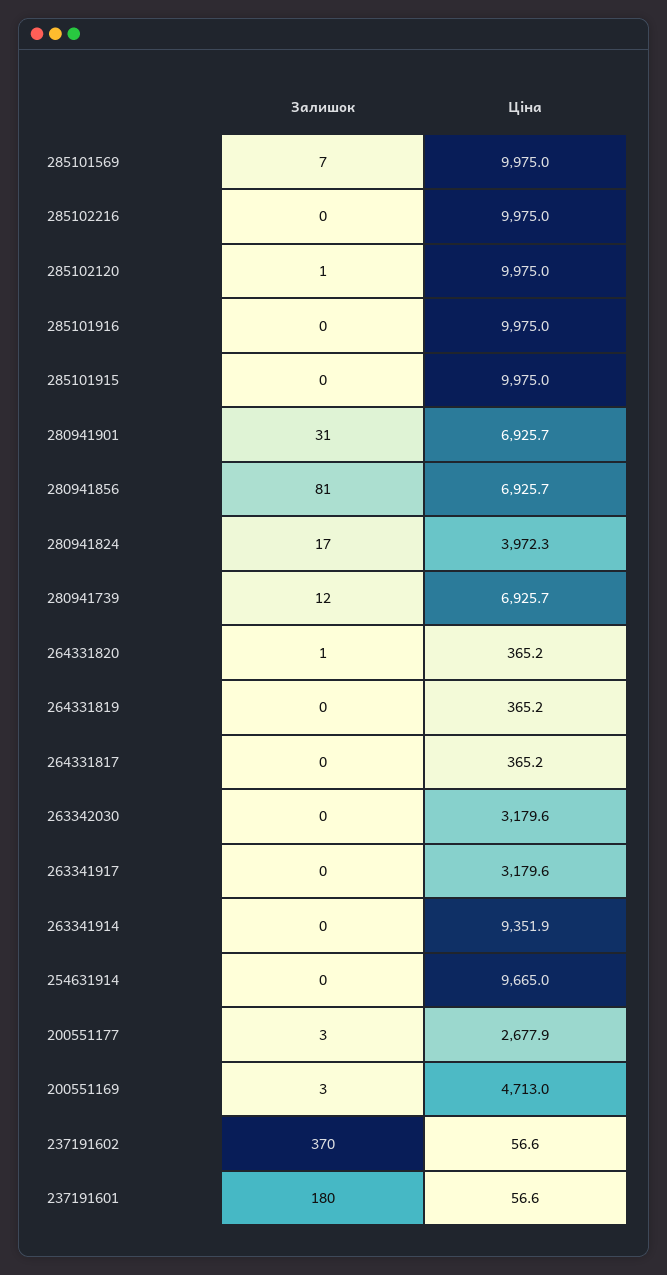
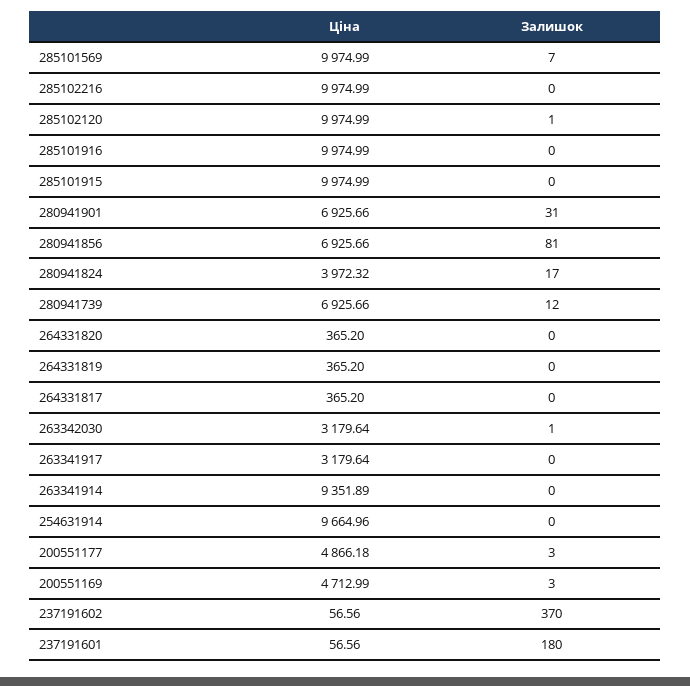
  {
    "Залишок": {
      "285101569": 7,
      "285102216": 0,
      "285102120": 1,
      "285101916": 0,
      "285101915": 0,
      "280941901": 31,
      "280941856": 81,
      "280941824": 17,
      "280941739": 12,
-     "264331820": 1,
+     "264331820": 0,
      "264331819": 0,
      "264331817": 0,
-     "263342030": 0,
+     "263342030": 1,
      "263341917": 0,
      "263341914": 0,
      "254631914": 0,
      "200551177": 3,
      "200551169": 3,
      "237191602": 370,
      "237191601": 180
    },
    "Ціна": {
      "285101569": 9974.99,
      "285102216": 9974.99,
      "285102120": 9974.99,
      "285101916": 9974.99,
      "285101915": 9974.99,
      "280941901": 6925.66,
      "280941856": 6925.66,
      "280941824": 3972.32,
      "280941739": 6925.66,
      "264331820": 365.2,
      "264331819": 365.2,
      "264331817": 365.2,
      "263342030": 3179.64,
      "263341917": 3179.64,
      "263341914": 9351.89,
      "254631914": 9664.96,
-     "200551177": 2677.9,
+     "200551177": 4866.18,
      "200551169": 4712.99,
      "237191602": 56.56,
      "237191601": 56.56
    }
  }

